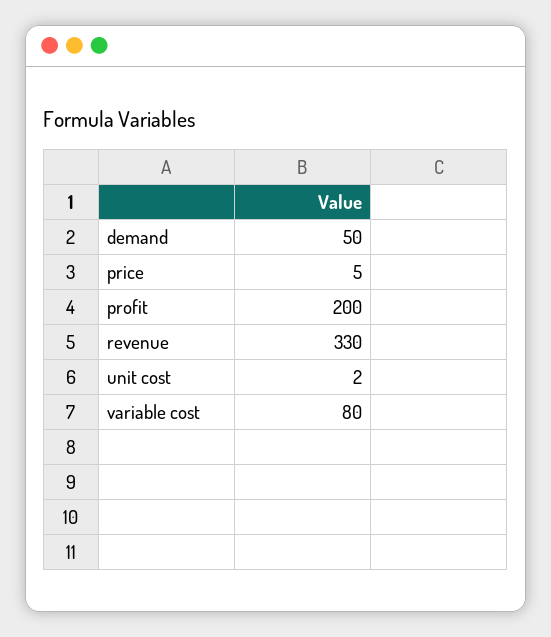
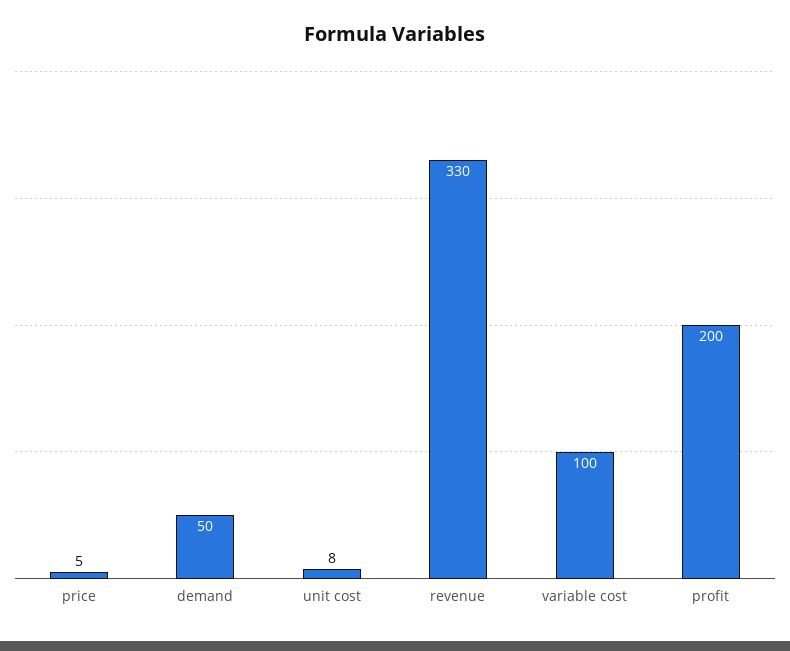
  {
    "demand": 50,
    "price": 5,
    "profit": 200,
    "revenue": 330,
-   "unit cost": 2,
+   "unit cost": 8,
-   "variable cost": 80
+   "variable cost": 100
  }

